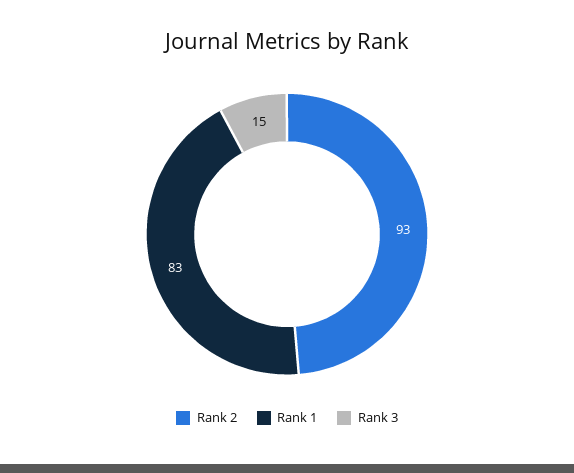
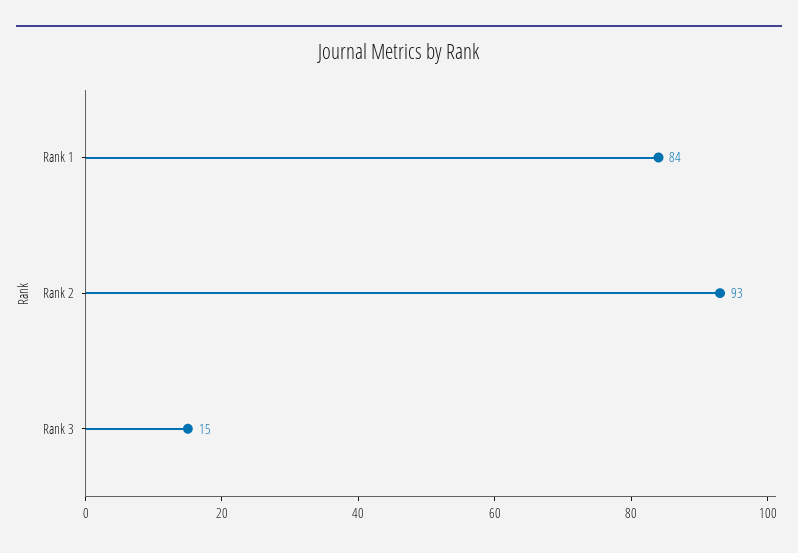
  {
    "Rank 2": 93,
-   "Rank 1": 83,
+   "Rank 1": 84,
    "Rank 3": 15
  }

